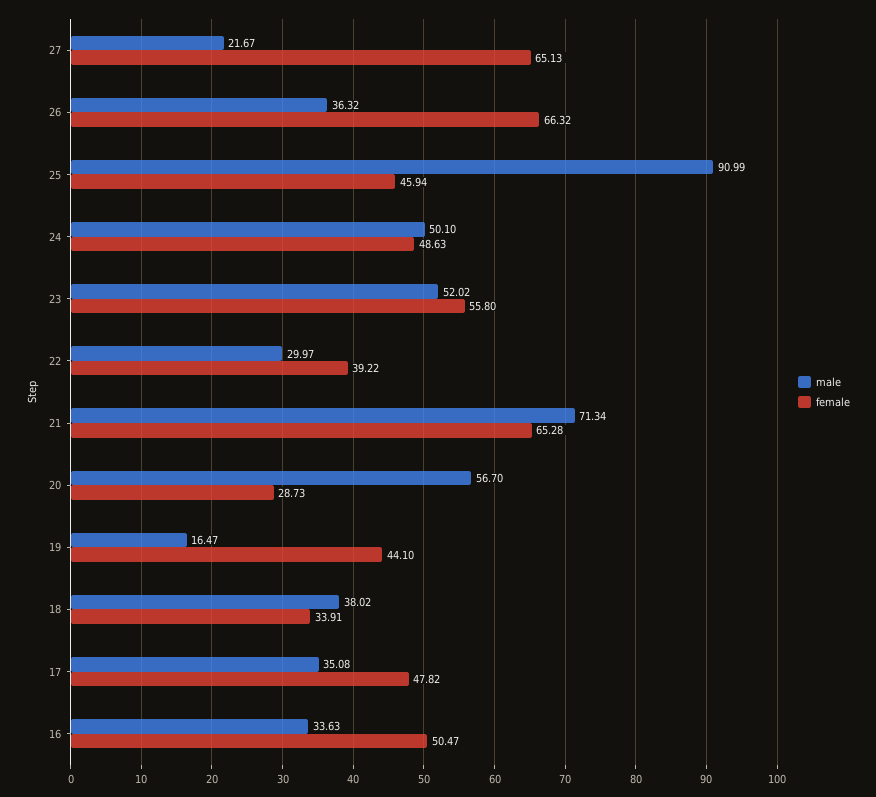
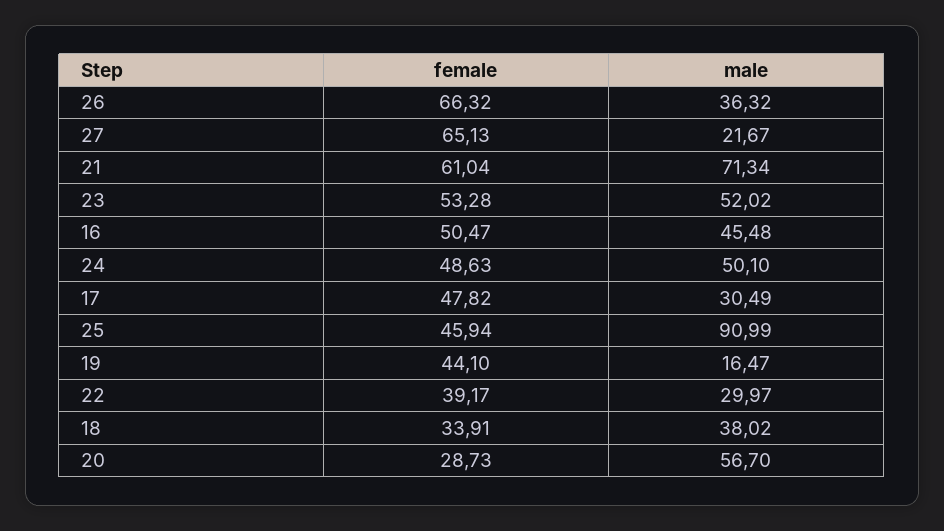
  {
    "male": {
      "27": 21.67,
      "26": 36.32,
      "25": 90.99,
      "24": 50.1,
      "23": 52.02,
      "22": 29.97,
      "21": 71.34,
      "20": 56.7,
      "19": 16.47,
      "18": 38.02,
-     "17": 35.08,
+     "17": 30.49,
-     "16": 33.63
+     "16": 45.48
    },
    "female": {
      "27": 65.13,
      "26": 66.32,
      "25": 45.94,
      "24": 48.63,
-     "23": 55.8,
+     "23": 53.28,
-     "22": 39.22,
+     "22": 39.17,
-     "21": 65.28,
+     "21": 61.04,
      "20": 28.73,
      "19": 44.1,
      "18": 33.91,
      "17": 47.82,
      "16": 50.47
    }
  }

